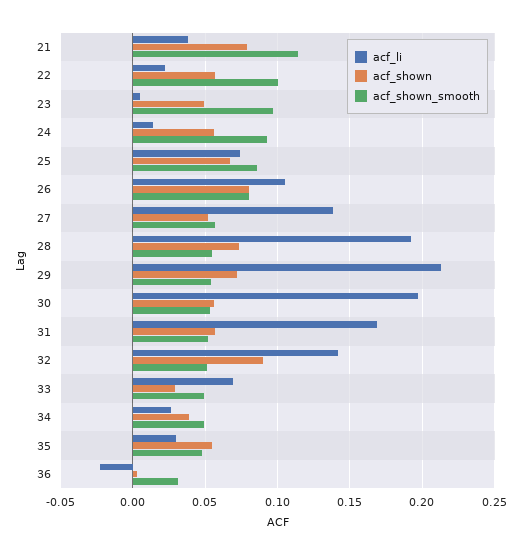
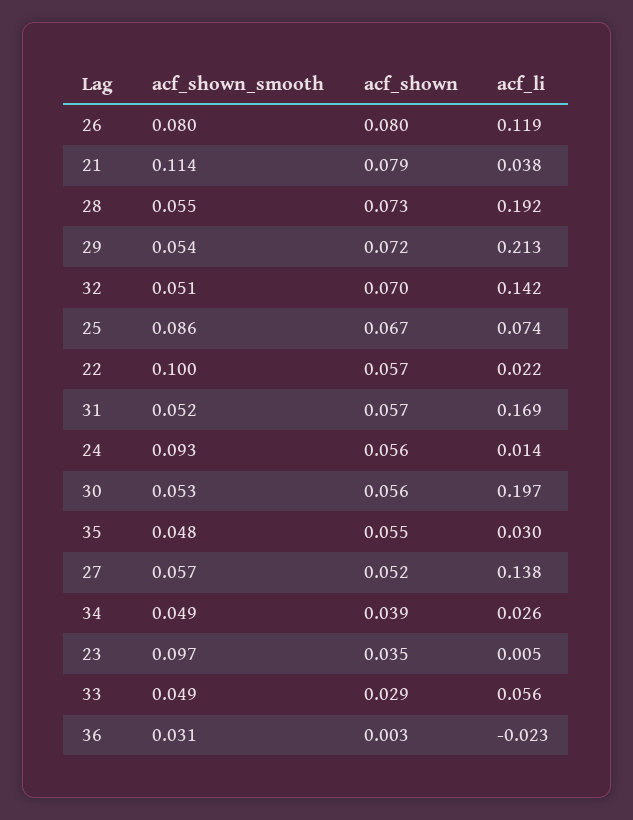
  {
    "acf_li": {
      "21": 0.038,
      "22": 0.022,
      "23": 0.005,
      "24": 0.014,
      "25": 0.074,
-     "26": 0.105,
+     "26": 0.119,
      "27": 0.138,
      "28": 0.192,
      "29": 0.213,
      "30": 0.197,
      "31": 0.169,
      "32": 0.142,
-     "33": 0.07,
+     "33": 0.056,
      "34": 0.026,
      "35": 0.03,
      "36": -0.023
    },
    "acf_shown": {
      "21": 0.079,
      "22": 0.057,
-     "23": 0.05,
+     "23": 0.035,
      "24": 0.056,
      "25": 0.067,
      "26": 0.08,
      "27": 0.052,
      "28": 0.073,
      "29": 0.072,
      "30": 0.056,
      "31": 0.057,
-     "32": 0.09,
+     "32": 0.07,
      "33": 0.029,
      "34": 0.039,
      "35": 0.055,
      "36": 0.003
    },
    "acf_shown_smooth": {
      "21": 0.114,
      "22": 0.1,
      "23": 0.097,
      "24": 0.093,
      "25": 0.086,
      "26": 0.08,
      "27": 0.057,
      "28": 0.055,
      "29": 0.054,
      "30": 0.053,
      "31": 0.052,
      "32": 0.051,
      "33": 0.049,
      "34": 0.049,
      "35": 0.048,
      "36": 0.031
    }
  }

